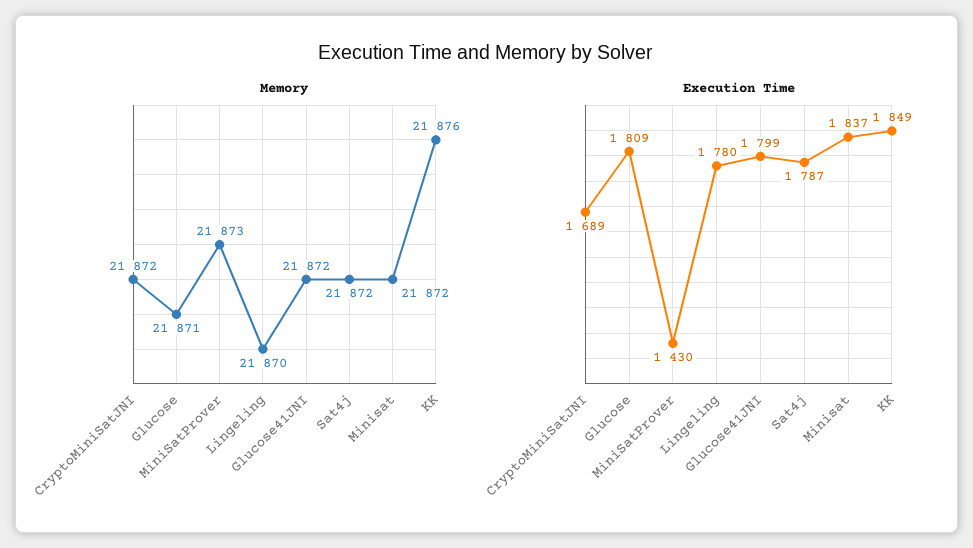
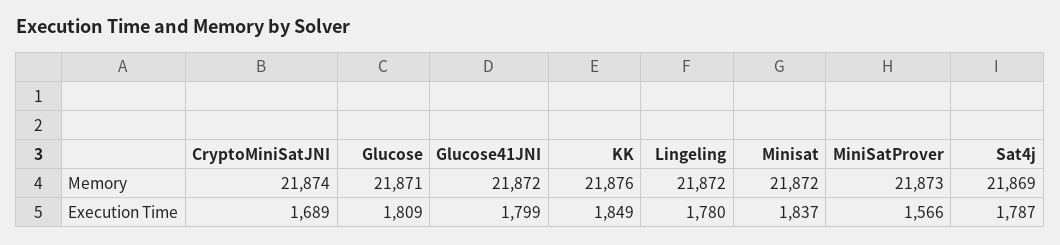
  {
    "Memory": {
-     "CryptoMiniSatJNI": 21872,
+     "CryptoMiniSatJNI": 21874,
      "Glucose": 21871,
      "MiniSatProver": 21873,
-     "Lingeling": 21870,
+     "Lingeling": 21872,
      "Glucose41JNI": 21872,
-     "Sat4j": 21872,
+     "Sat4j": 21869,
      "Minisat": 21872,
      "KK": 21876
    },
    "Execution Time": {
      "CryptoMiniSatJNI": 1689,
      "Glucose": 1809,
-     "MiniSatProver": 1430,
+     "MiniSatProver": 1566,
      "Lingeling": 1780,
      "Glucose41JNI": 1799,
      "Sat4j": 1787,
      "Minisat": 1837,
      "KK": 1849
    }
  }

